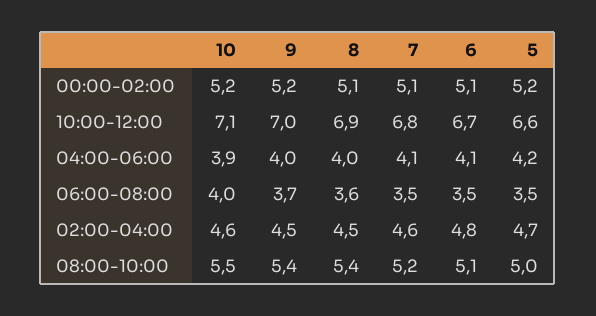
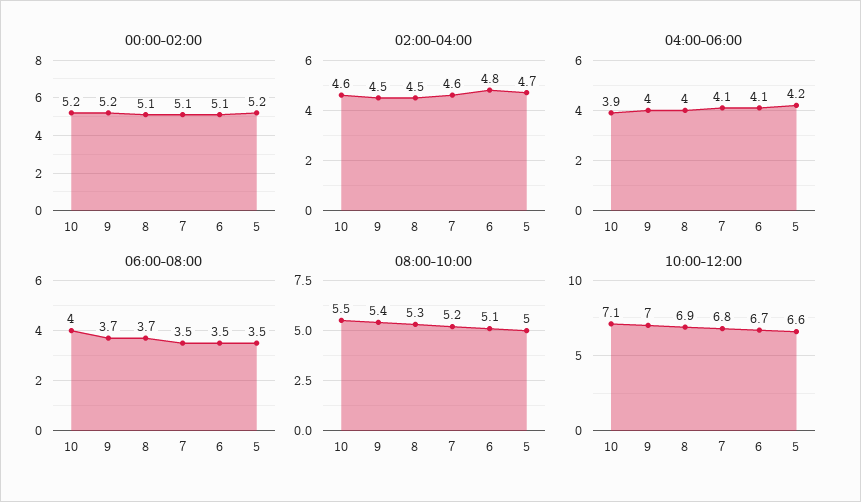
  {
    "00:00-02:00": {
      "10": 5.2,
      "9": 5.2,
      "8": 5.1,
      "7": 5.1,
      "6": 5.1,
      "5": 5.2
    },
    "10:00-12:00": {
      "10": 7.1,
      "9": 7,
      "8": 6.9,
      "7": 6.8,
      "6": 6.7,
      "5": 6.6
    },
    "04:00-06:00": {
      "10": 3.9,
      "9": 4,
      "8": 4,
      "7": 4.1,
      "6": 4.1,
      "5": 4.2
    },
    "06:00-08:00": {
      "10": 4,
      "9": 3.7,
-     "8": 3.6,
+     "8": 3.7,
      "7": 3.5,
      "6": 3.5,
      "5": 3.5
    },
    "02:00-04:00": {
      "10": 4.6,
      "9": 4.5,
      "8": 4.5,
      "7": 4.6,
      "6": 4.8,
      "5": 4.7
    },
    "08:00-10:00": {
      "10": 5.5,
      "9": 5.4,
-     "8": 5.4,
+     "8": 5.3,
      "7": 5.2,
      "6": 5.1,
      "5": 5
    }
  }

